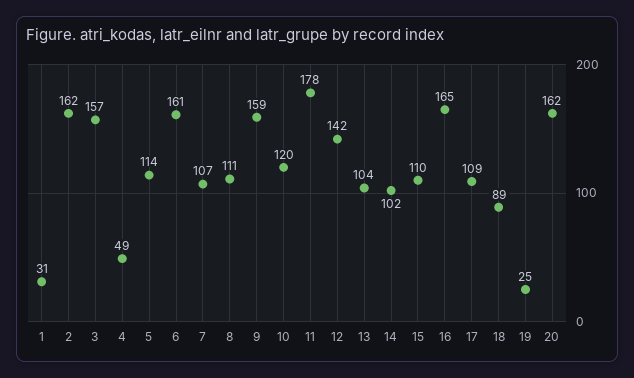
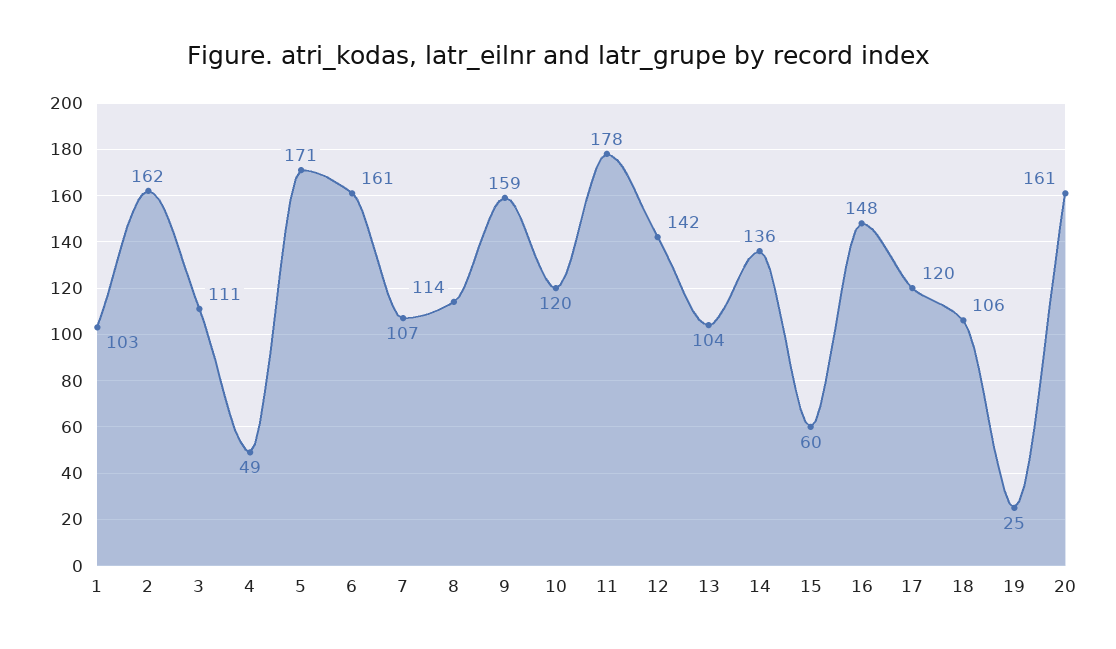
  {
-   "1": 31,
+   "1": 103,
    "2": 162,
-   "3": 157,
+   "3": 111,
    "4": 49,
-   "5": 114,
+   "5": 171,
    "6": 161,
    "7": 107,
-   "8": 111,
+   "8": 114,
    "9": 159,
    "10": 120,
    "11": 178,
    "12": 142,
    "13": 104,
-   "14": 102,
+   "14": 136,
-   "15": 110,
+   "15": 60,
-   "16": 165,
+   "16": 148,
-   "17": 109,
+   "17": 120,
-   "18": 89,
+   "18": 106,
    "19": 25,
-   "20": 162
+   "20": 161
  }

